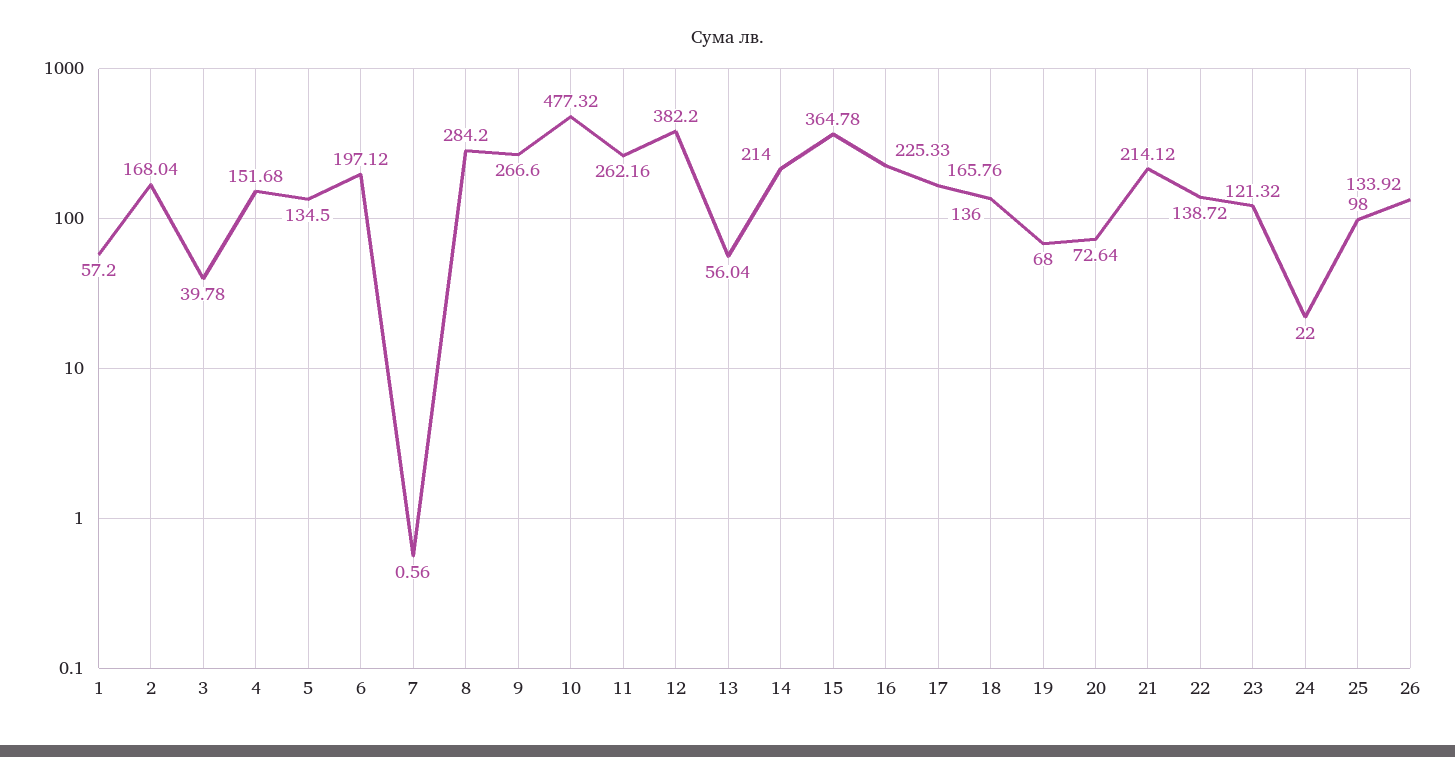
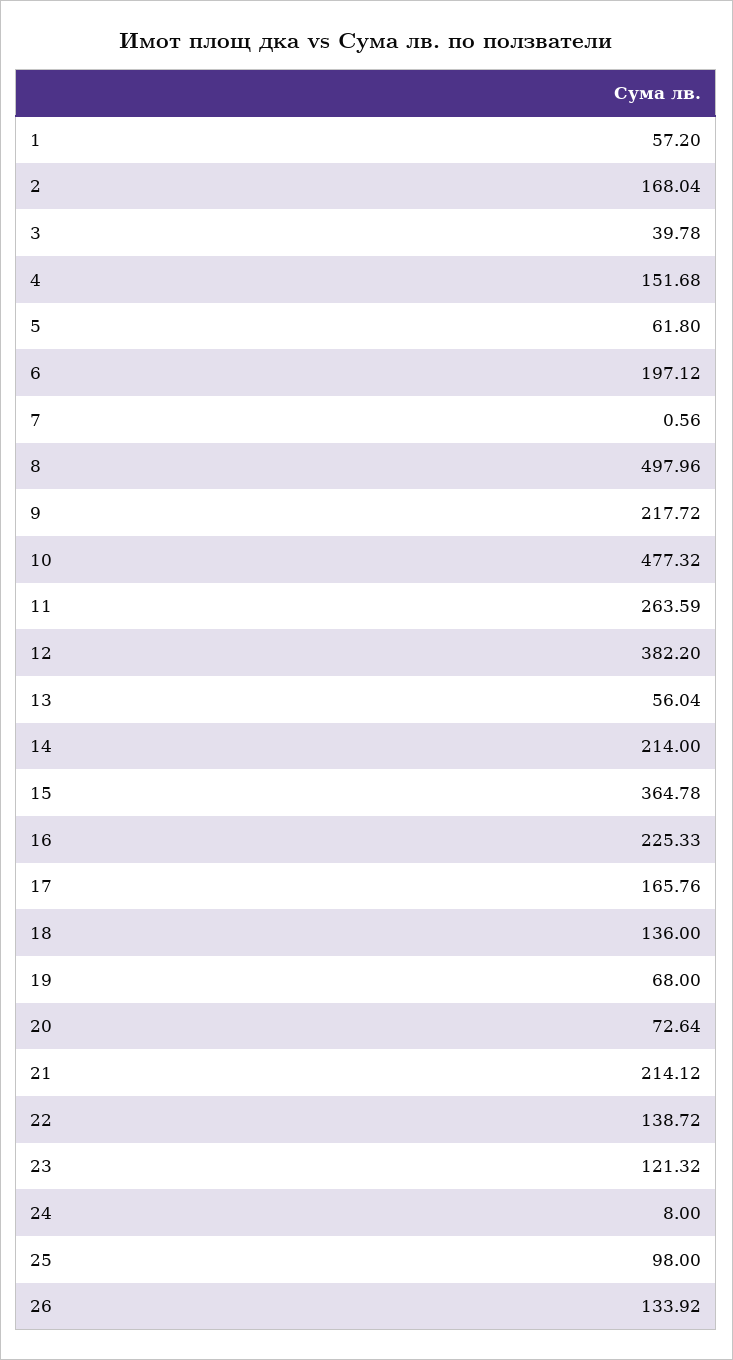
  {
    "1": 57.2,
    "2": 168.04,
    "3": 39.78,
    "4": 151.68,
-   "5": 134.5,
+   "5": 61.8,
    "6": 197.12,
    "7": 0.56,
-   "8": 284.2,
+   "8": 497.96,
-   "9": 266.6,
+   "9": 217.72,
    "10": 477.32,
-   "11": 262.16,
+   "11": 263.59,
    "12": 382.2,
    "13": 56.04,
    "14": 214,
    "15": 364.78,
    "16": 225.33,
    "17": 165.76,
    "18": 136,
    "19": 68,
    "20": 72.64,
    "21": 214.12,
    "22": 138.72,
    "23": 121.32,
-   "24": 22,
+   "24": 8,
    "25": 98,
    "26": 133.92
  }

